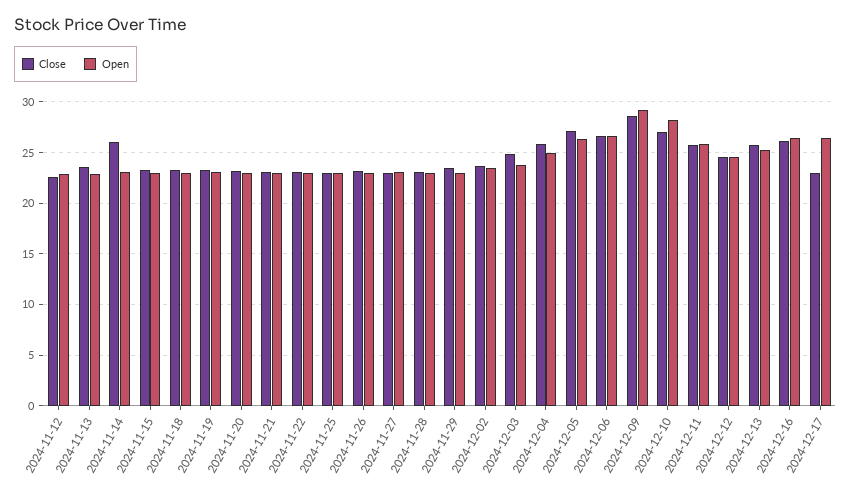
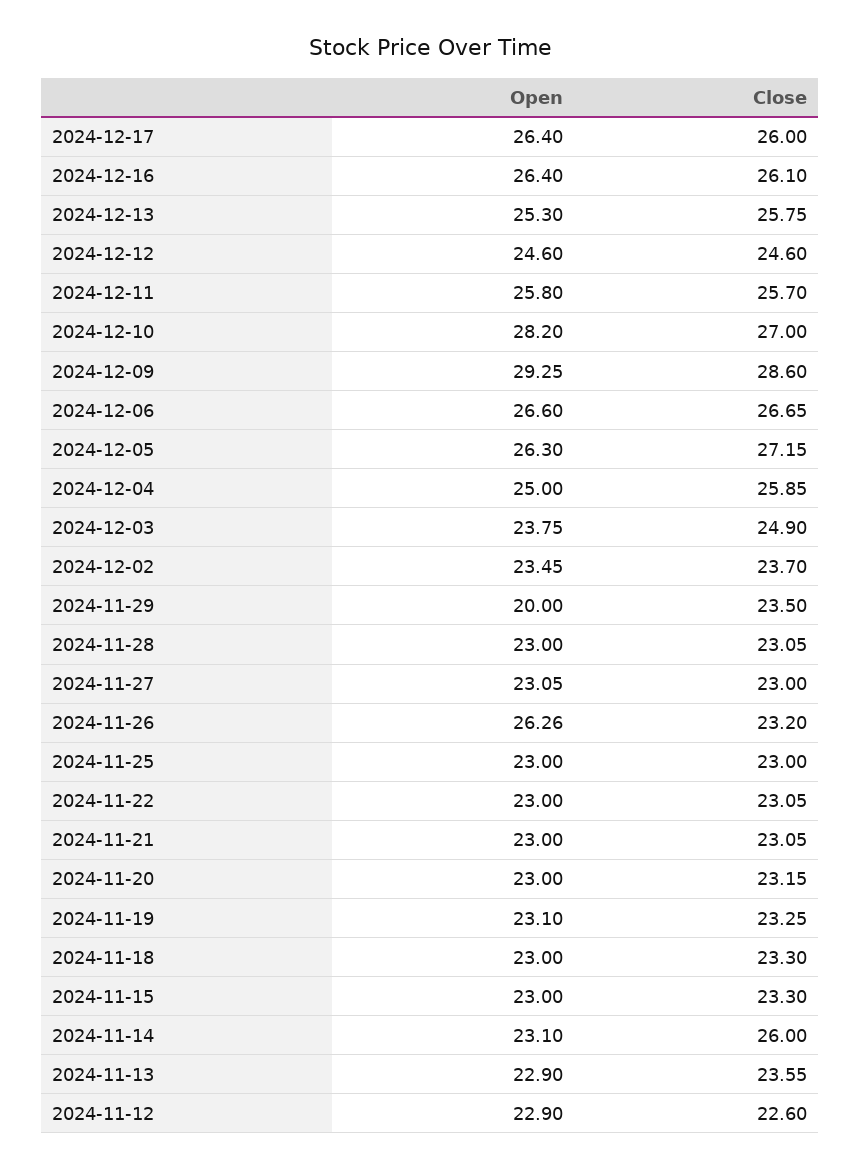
  {
    "Close": {
      "2024-11-12": 22.6,
      "2024-11-13": 23.55,
      "2024-11-14": 26,
      "2024-11-15": 23.3,
      "2024-11-18": 23.3,
      "2024-11-19": 23.25,
      "2024-11-20": 23.15,
      "2024-11-21": 23.05,
      "2024-11-22": 23.05,
      "2024-11-25": 23,
      "2024-11-26": 23.2,
      "2024-11-27": 23,
      "2024-11-28": 23.05,
      "2024-11-29": 23.5,
      "2024-12-02": 23.7,
      "2024-12-03": 24.9,
      "2024-12-04": 25.85,
      "2024-12-05": 27.15,
      "2024-12-06": 26.65,
      "2024-12-09": 28.6,
      "2024-12-10": 27,
      "2024-12-11": 25.7,
      "2024-12-12": 24.6,
      "2024-12-13": 25.75,
      "2024-12-16": 26.1,
-     "2024-12-17": 23
+     "2024-12-17": 26
    },
    "Open": {
      "2024-11-12": 22.9,
      "2024-11-13": 22.9,
      "2024-11-14": 23.1,
      "2024-11-15": 23,
      "2024-11-18": 23,
      "2024-11-19": 23.1,
      "2024-11-20": 23,
      "2024-11-21": 23,
      "2024-11-22": 23,
      "2024-11-25": 23,
-     "2024-11-26": 23,
+     "2024-11-26": 26.26,
      "2024-11-27": 23.05,
      "2024-11-28": 23,
-     "2024-11-29": 23,
+     "2024-11-29": 20,
      "2024-12-02": 23.45,
      "2024-12-03": 23.75,
      "2024-12-04": 25,
      "2024-12-05": 26.3,
      "2024-12-06": 26.6,
      "2024-12-09": 29.25,
      "2024-12-10": 28.2,
      "2024-12-11": 25.8,
      "2024-12-12": 24.6,
      "2024-12-13": 25.3,
      "2024-12-16": 26.4,
      "2024-12-17": 26.4
    }
  }

